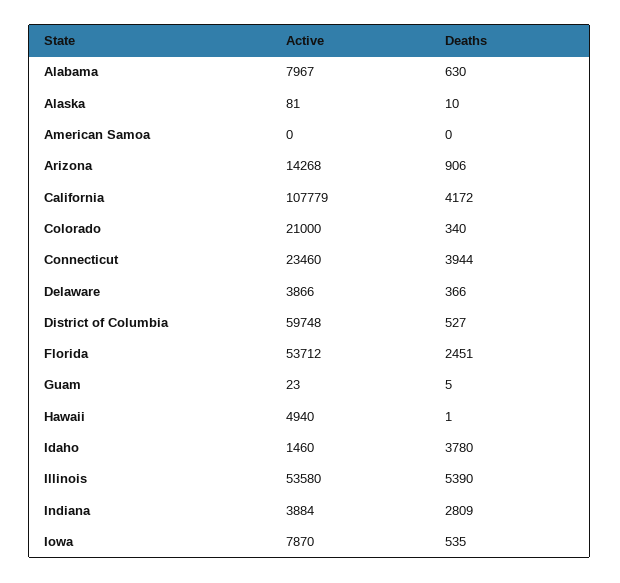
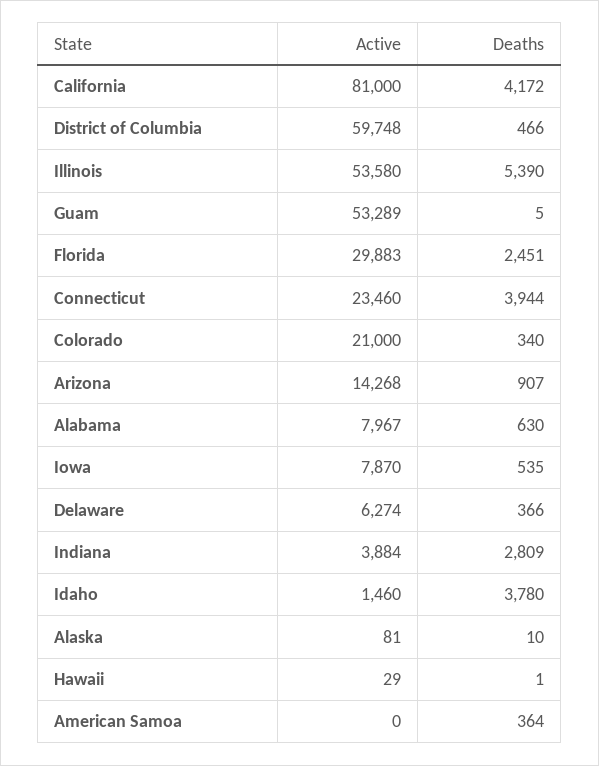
  {
    "Active": {
      "Alabama": 7967,
      "Alaska": 81,
      "American Samoa": 0,
      "Arizona": 14268,
-     "California": 107779,
+     "California": 81000,
      "Colorado": 21000,
      "Connecticut": 23460,
-     "Delaware": 3866,
+     "Delaware": 6274,
      "District of Columbia": 59748,
-     "Florida": 53712,
+     "Florida": 29883,
-     "Guam": 23,
+     "Guam": 53289,
-     "Hawaii": 4940,
+     "Hawaii": 29,
      "Idaho": 1460,
      "Illinois": 53580,
      "Indiana": 3884,
      "Iowa": 7870
    },
    "Deaths": {
      "Alabama": 630,
      "Alaska": 10,
-     "American Samoa": 0,
+     "American Samoa": 364,
-     "Arizona": 906,
+     "Arizona": 907,
      "California": 4172,
      "Colorado": 340,
      "Connecticut": 3944,
      "Delaware": 366,
-     "District of Columbia": 527,
+     "District of Columbia": 466,
      "Florida": 2451,
      "Guam": 5,
      "Hawaii": 1,
      "Idaho": 3780,
      "Illinois": 5390,
      "Indiana": 2809,
      "Iowa": 535
    }
  }

